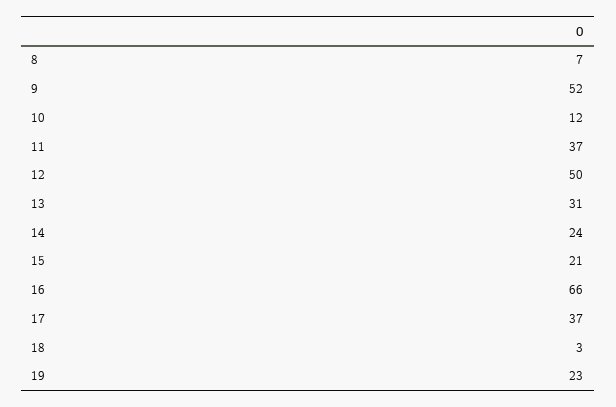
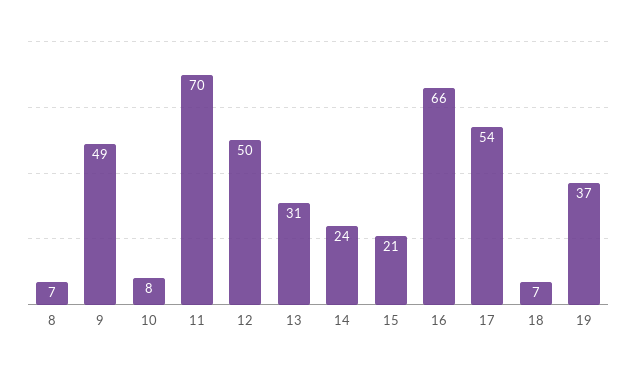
  {
    "8": 7,
-   "9": 52,
+   "9": 49,
-   "10": 12,
+   "10": 8,
-   "11": 37,
+   "11": 70,
    "12": 50,
    "13": 31,
    "14": 24,
    "15": 21,
    "16": 66,
-   "17": 37,
+   "17": 54,
-   "18": 3,
+   "18": 7,
-   "19": 23
+   "19": 37
  }

